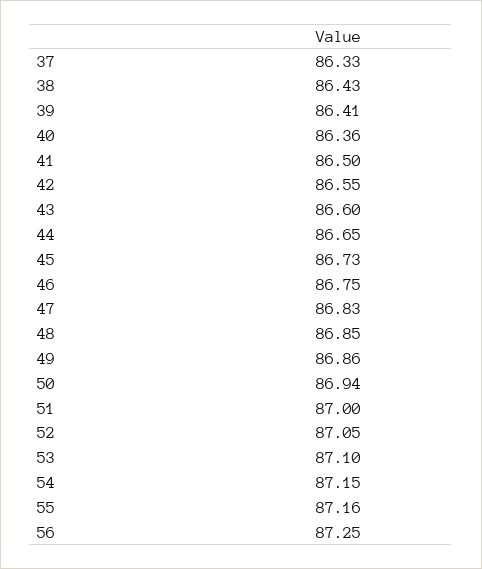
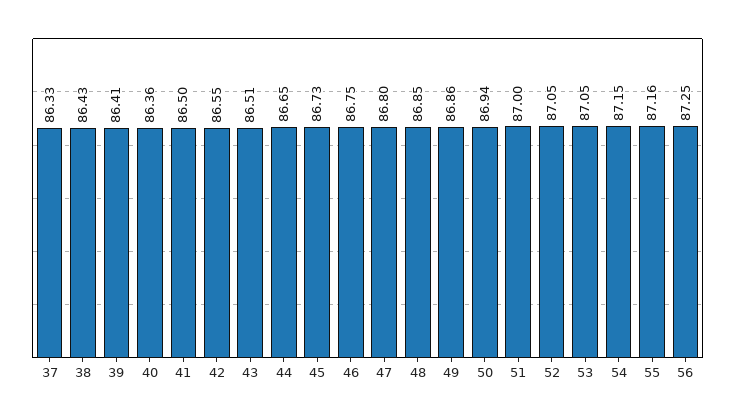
  {
    "37": 86.33,
    "38": 86.43,
    "39": 86.41,
    "40": 86.36,
    "41": 86.5,
    "42": 86.55,
-   "43": 86.6,
+   "43": 86.51,
    "44": 86.65,
    "45": 86.73,
    "46": 86.75,
-   "47": 86.83,
+   "47": 86.8,
    "48": 86.85,
    "49": 86.86,
    "50": 86.94,
    "51": 87,
    "52": 87.05,
-   "53": 87.1,
+   "53": 87.05,
    "54": 87.15,
    "55": 87.16,
    "56": 87.25
  }

